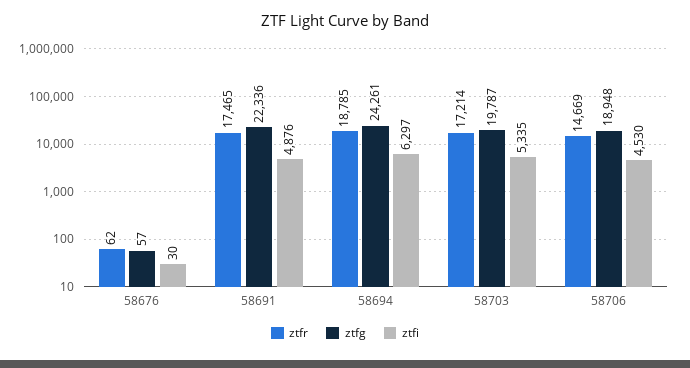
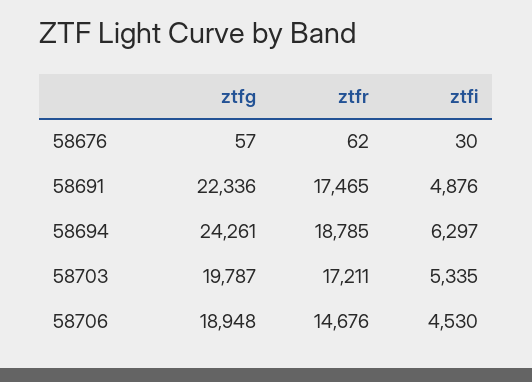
  {
    "ztfr": {
      "58676": 62,
      "58691": 17465,
      "58694": 18785,
-     "58703": 17214,
+     "58703": 17211,
-     "58706": 14669
+     "58706": 14676
    },
    "ztfg": {
      "58676": 57,
      "58691": 22336,
      "58694": 24261,
      "58703": 19787,
      "58706": 18948
    },
    "ztfi": {
      "58676": 30,
      "58691": 4876,
      "58694": 6297,
      "58703": 5335,
      "58706": 4530
    }
  }

